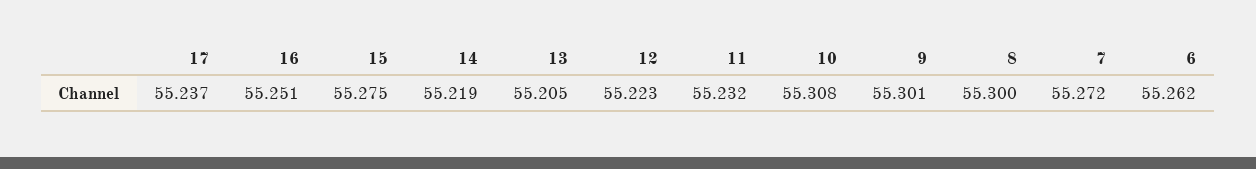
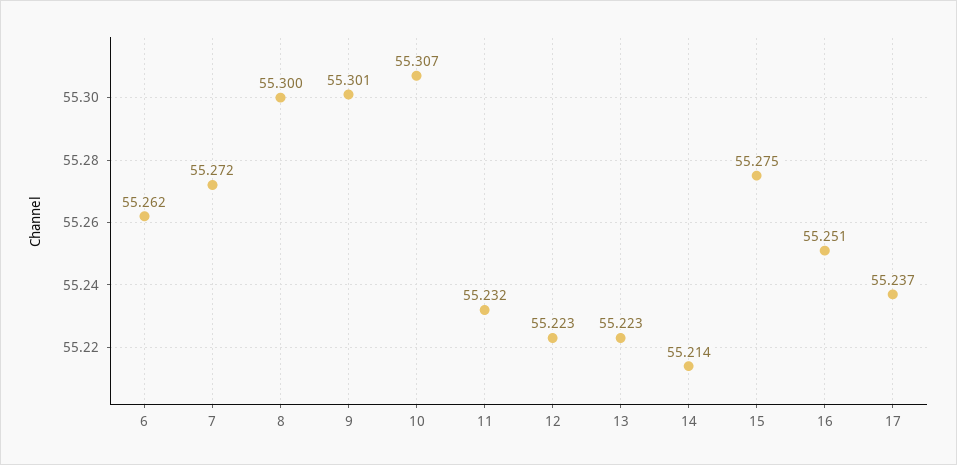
  {
    "17": 55.237,
    "16": 55.251,
    "15": 55.275,
-   "14": 55.219,
+   "14": 55.214,
-   "13": 55.205,
+   "13": 55.223,
    "12": 55.223,
    "11": 55.232,
-   "10": 55.308,
+   "10": 55.307,
    "9": 55.301,
    "8": 55.3,
    "7": 55.272,
    "6": 55.262
  }

